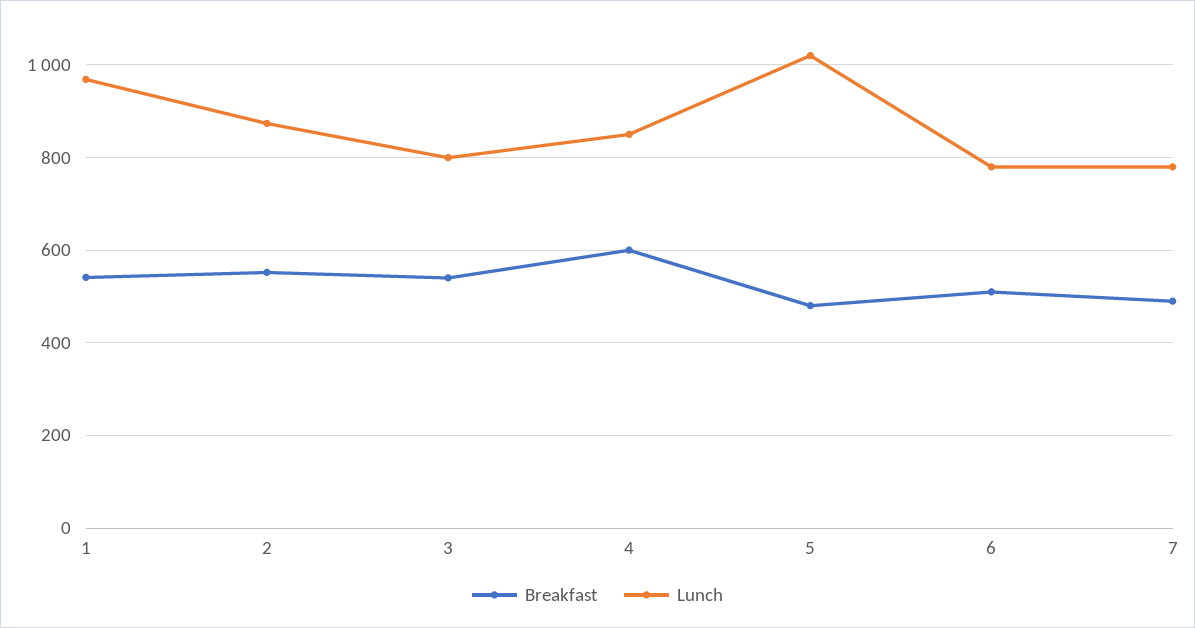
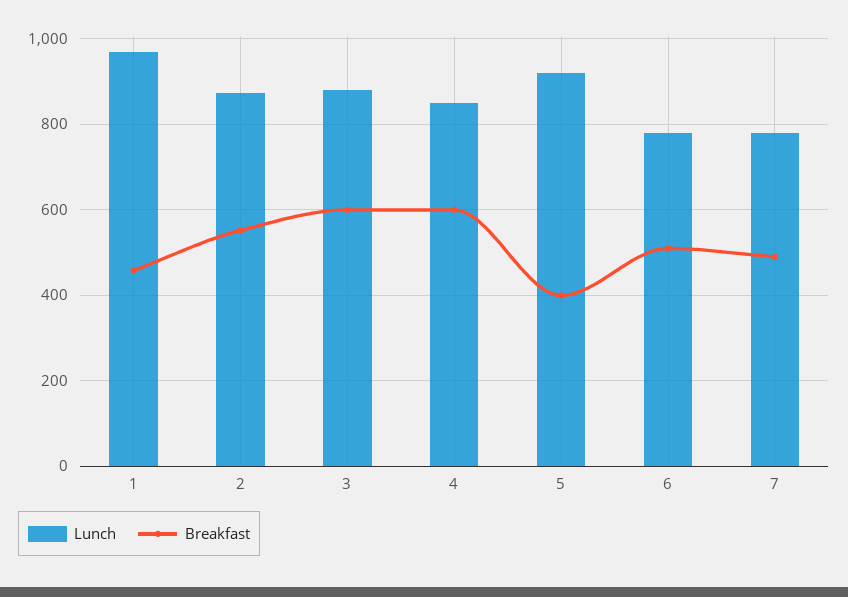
  {
    "Breakfast": {
-     "1": 540,
+     "1": 460,
      "2": 560,
-     "3": 540,
+     "3": 600,
      "4": 600,
-     "5": 480,
+     "5": 400,
      "6": 520,
      "7": 500
    },
    "Lunch": {
      "1": 960,
      "2": 880,
-     "3": 800,
+     "3": 880,
      "4": 860,
-     "5": 1020,
+     "5": 920,
      "6": 780,
      "7": 780
    }
  }

